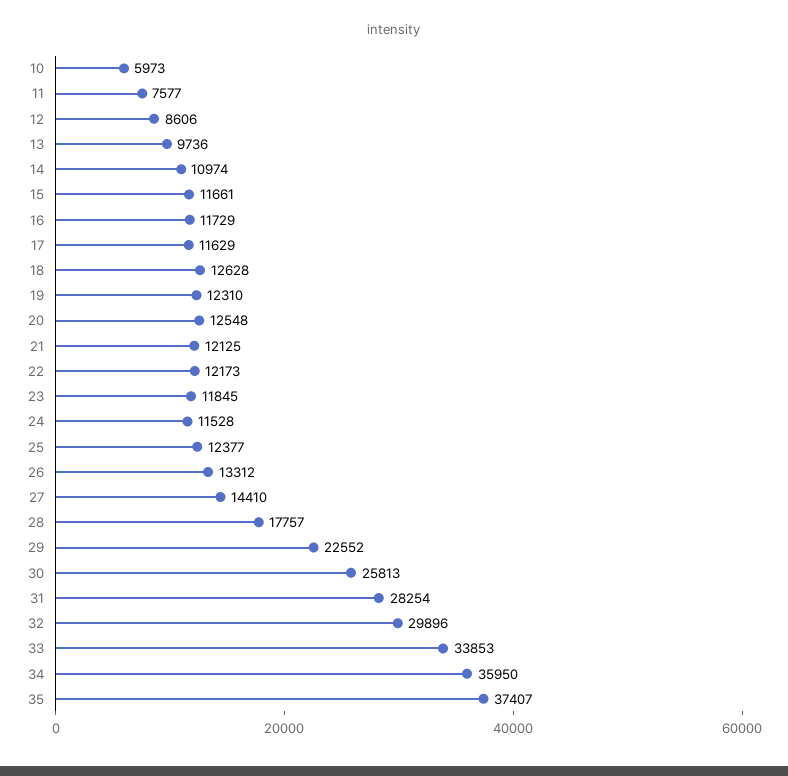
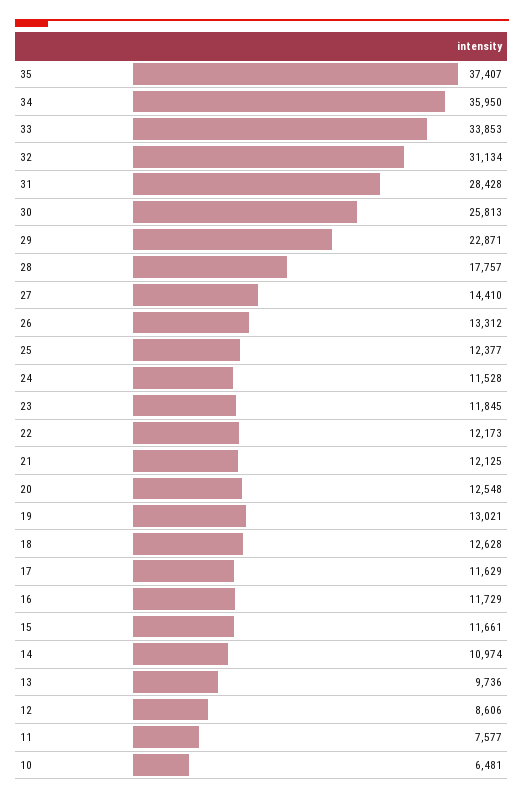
  {
-   "10": 5973,
+   "10": 6481,
    "11": 7577,
    "12": 8606,
    "13": 9736,
    "14": 10974,
    "15": 11661,
    "16": 11729,
    "17": 11629,
    "18": 12628,
-   "19": 12310,
+   "19": 13021,
    "20": 12548,
    "21": 12125,
    "22": 12173,
    "23": 11845,
    "24": 11528,
    "25": 12377,
    "26": 13312,
    "27": 14410,
    "28": 17757,
-   "29": 22552,
+   "29": 22871,
    "30": 25813,
-   "31": 28254,
+   "31": 28428,
-   "32": 29896,
+   "32": 31134,
    "33": 33853,
    "34": 35950,
    "35": 37407
  }

